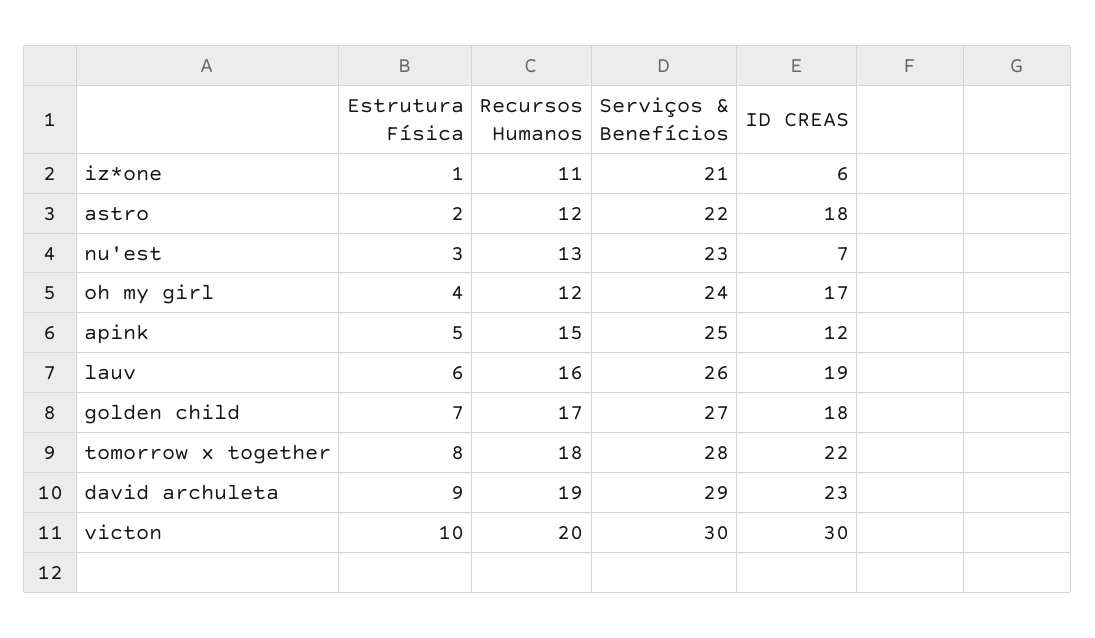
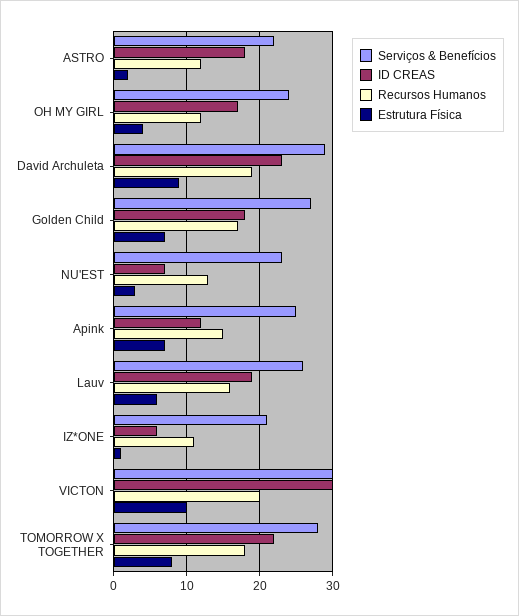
  {
    "Estrutura Física": {
      "iz*one": 1,
      "astro": 2,
      "nu'est": 3,
      "oh my girl": 4,
-     "apink": 5,
+     "apink": 7,
      "lauv": 6,
      "golden child": 7,
      "tomorrow x together": 8,
      "david archuleta": 9,
      "victon": 10
    },
    "Recursos Humanos": {
      "iz*one": 11,
      "astro": 12,
      "nu'est": 13,
      "oh my girl": 12,
      "apink": 15,
      "lauv": 16,
      "golden child": 17,
      "tomorrow x together": 18,
      "david archuleta": 19,
      "victon": 20
    },
    "Serviços & Benefícios": {
      "iz*one": 21,
      "astro": 22,
      "nu'est": 23,
      "oh my girl": 24,
      "apink": 25,
      "lauv": 26,
      "golden child": 27,
      "tomorrow x together": 28,
      "david archuleta": 29,
      "victon": 30
    },
    "ID CREAS": {
      "iz*one": 6,
      "astro": 18,
      "nu'est": 7,
      "oh my girl": 17,
      "apink": 12,
      "lauv": 19,
      "golden child": 18,
      "tomorrow x together": 22,
      "david archuleta": 23,
      "victon": 30
    }
  }

